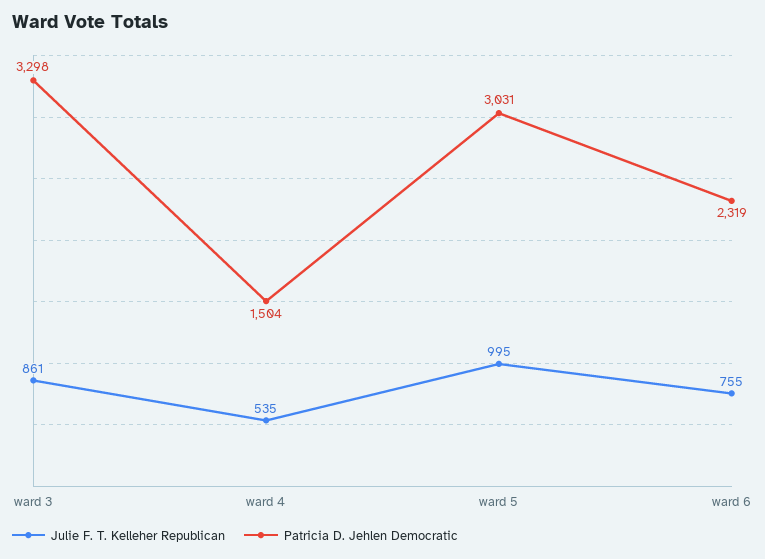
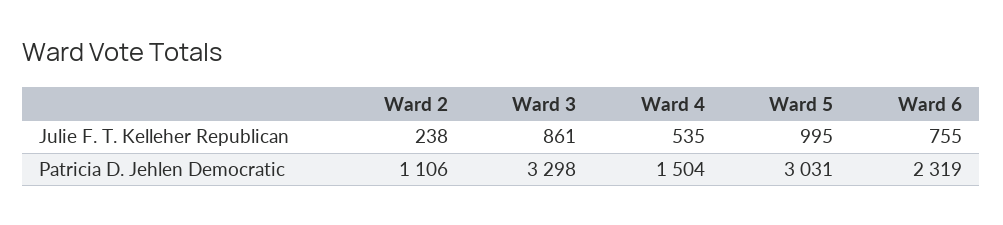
  {
    "Julie F. T. Kelleher Republican": {
      "ward 3": 861,
      "ward 4": 535,
      "ward 5": 995,
-     "ward 6": 755
+     "ward 6": 755,
+     "Ward 2": 238
    },
    "Patricia D. Jehlen Democratic": {
      "ward 3": 3298,
      "ward 4": 1504,
      "ward 5": 3031,
-     "ward 6": 2319
+     "ward 6": 2319,
+     "Ward 2": 1106
    }
  }

